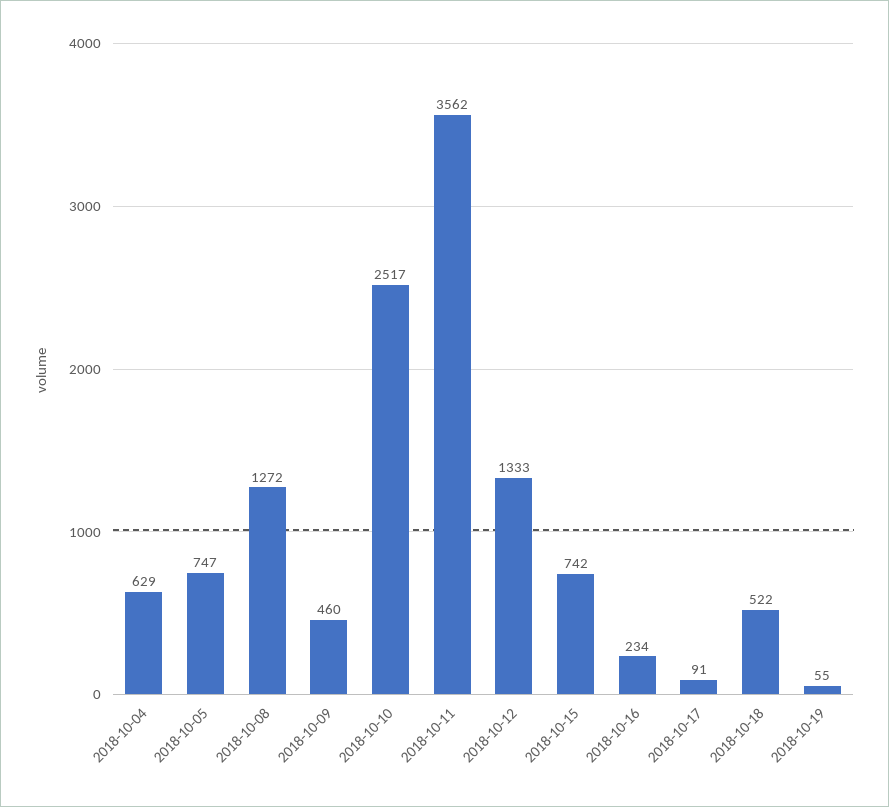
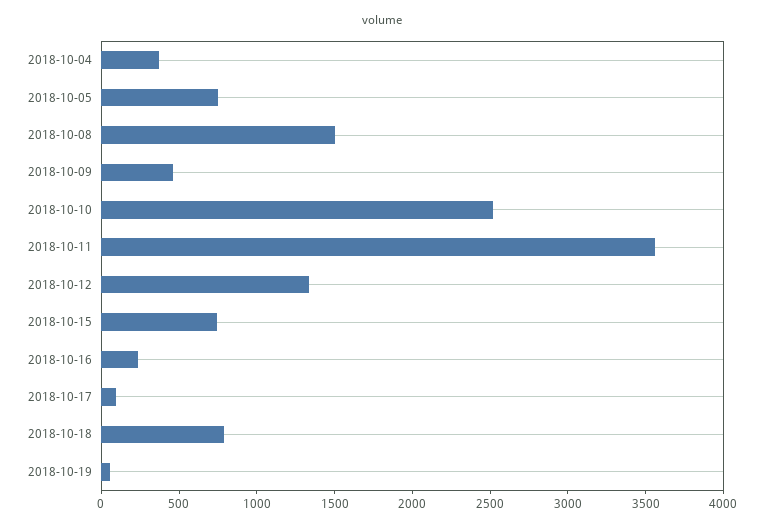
  {
-   "2018-10-04": 629,
+   "2018-10-04": 400,
    "2018-10-05": 747,
-   "2018-10-08": 1272,
+   "2018-10-08": 1500,
    "2018-10-09": 460,
    "2018-10-10": 2517,
    "2018-10-11": 3562,
    "2018-10-12": 1333,
    "2018-10-15": 742,
    "2018-10-16": 234,
    "2018-10-17": 91,
-   "2018-10-18": 522,
+   "2018-10-18": 800,
    "2018-10-19": 55
  }

